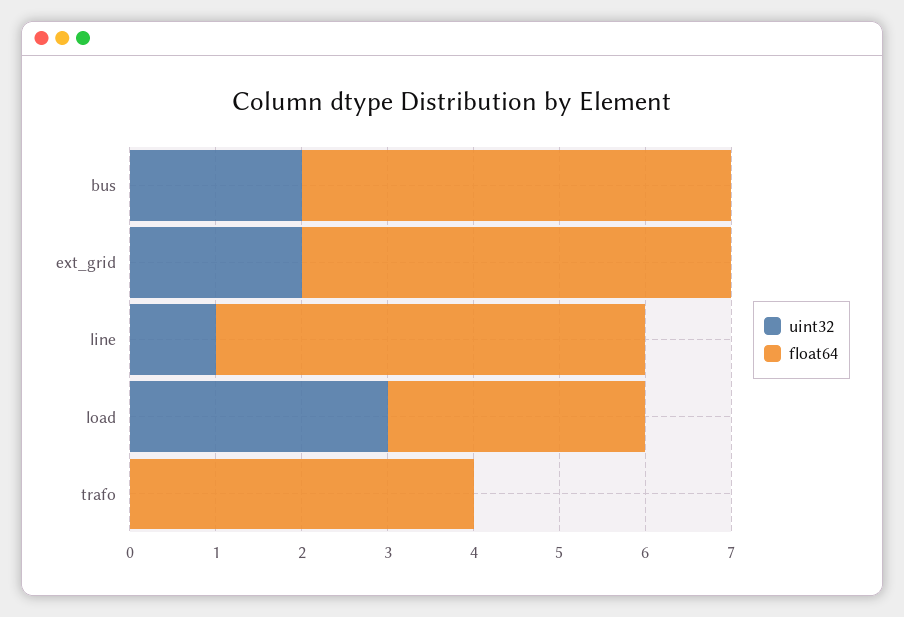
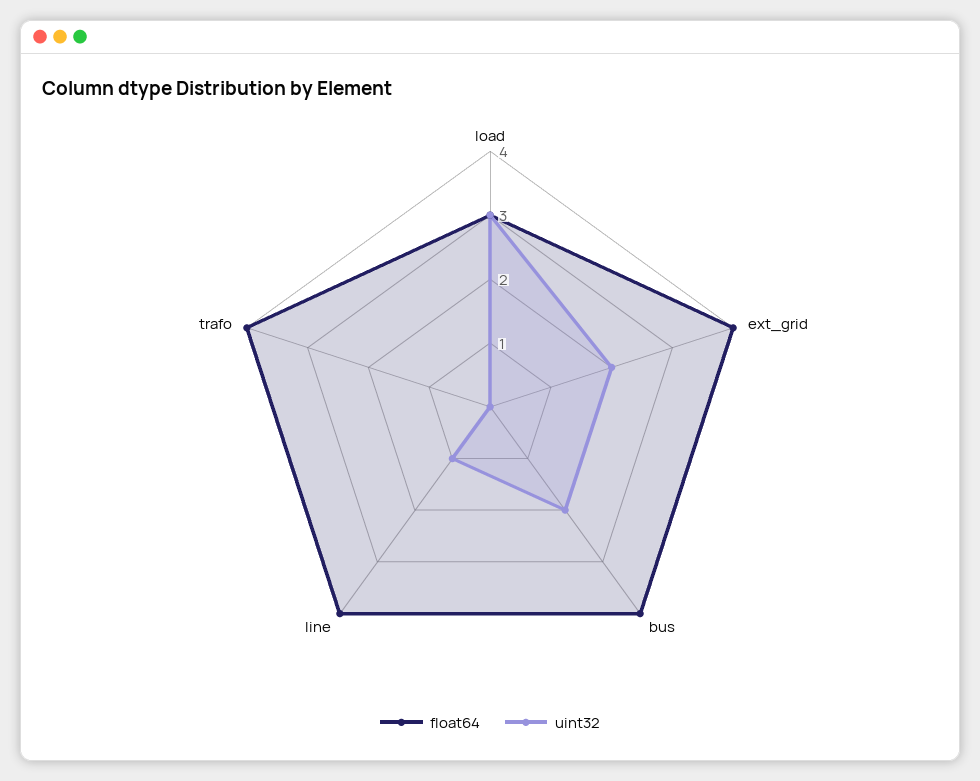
  {
    "uint32": {
      "bus": 2,
      "ext_grid": 2,
      "line": 1,
      "load": 3,
      "trafo": 0
    },
    "float64": {
-     "bus": 5,
+     "bus": 4,
-     "ext_grid": 5,
+     "ext_grid": 4,
-     "line": 5,
+     "line": 4,
      "load": 3,
      "trafo": 4
    }
  }

